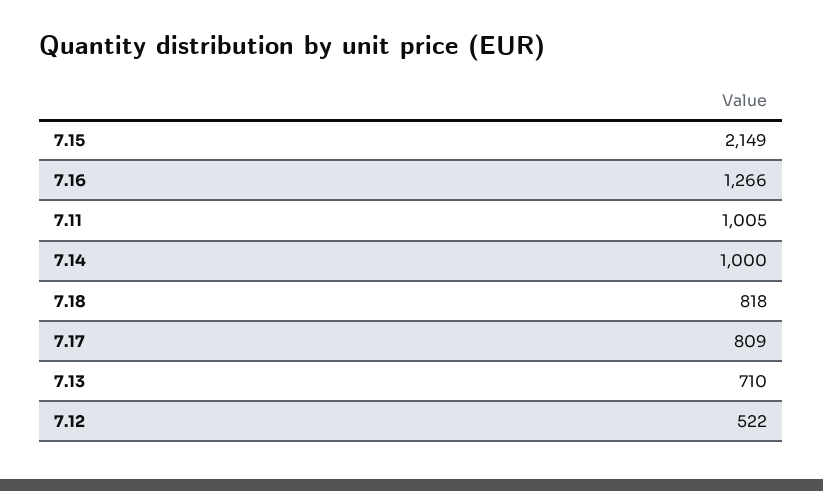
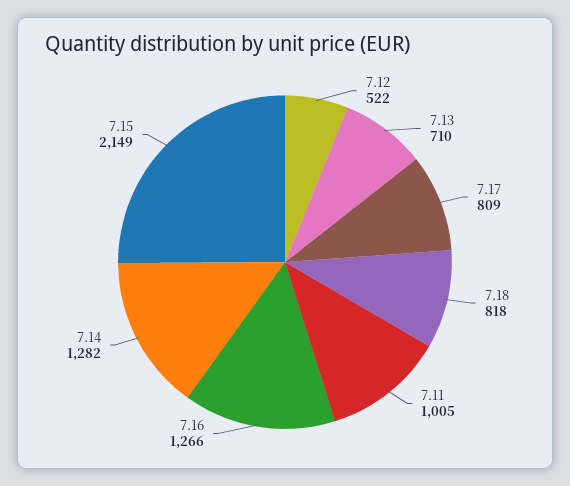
  {
    "7.15": 2149,
    "7.16": 1266,
    "7.11": 1005,
-   "7.14": 1000,
+   "7.14": 1282,
    "7.18": 818,
    "7.17": 809,
    "7.13": 710,
    "7.12": 522
  }

